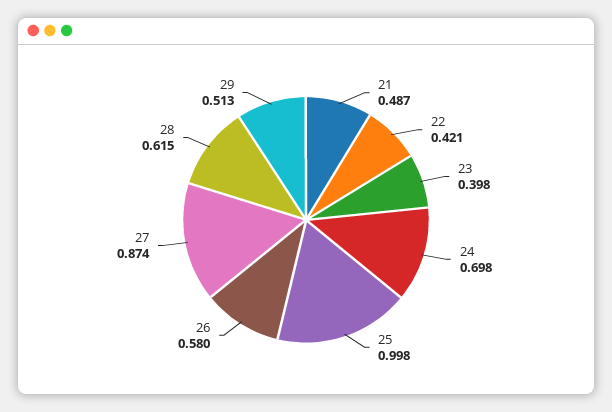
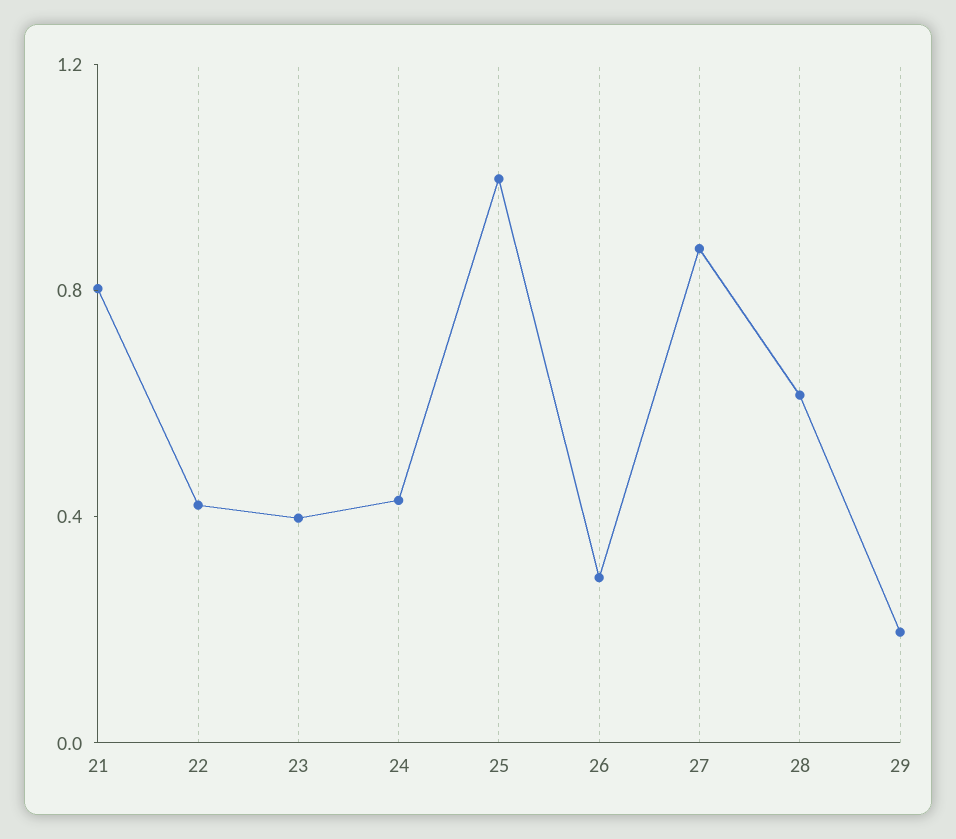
  {
-   "21": 0.487,
+   "21": 0.8,
    "22": 0.421,
    "23": 0.398,
-   "24": 0.698,
+   "24": 0.4,
    "25": 0.998,
-   "26": 0.58,
+   "26": 0.3,
    "27": 0.874,
    "28": 0.615,
-   "29": 0.513
+   "29": 0.2
  }

